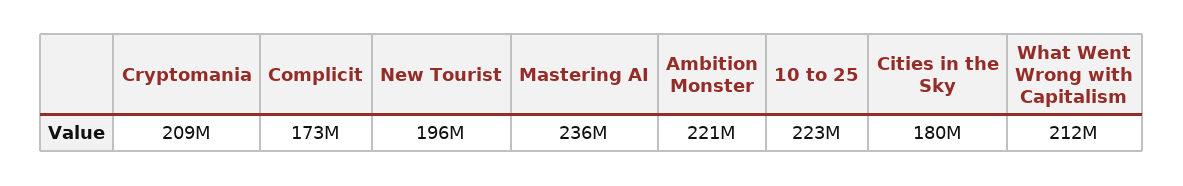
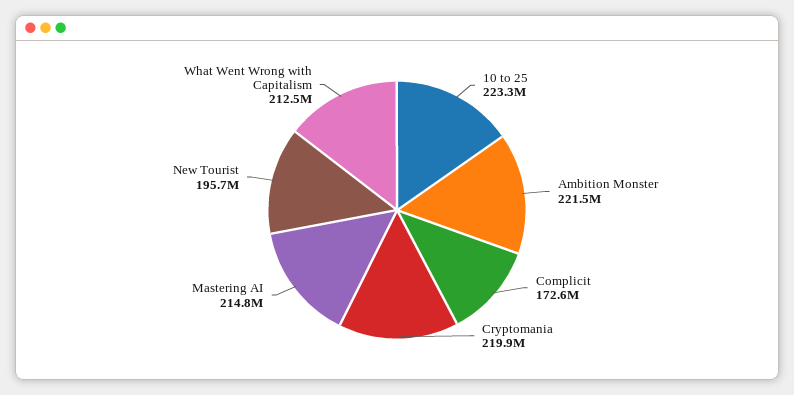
  {
-   "Cryptomania": 209000000,
+   "Cryptomania": 219900000,
    "Complicit": 172600000,
    "New Tourist": 195700000,
-   "Mastering AI": 236000000,
+   "Mastering AI": 214800000,
    "Ambition Monster": 221500000,
    "10 to 25": 223300000,
-   "Cities in the Sky": 180000000,
    "What Went Wrong with Capitalism": 212500000
  }

